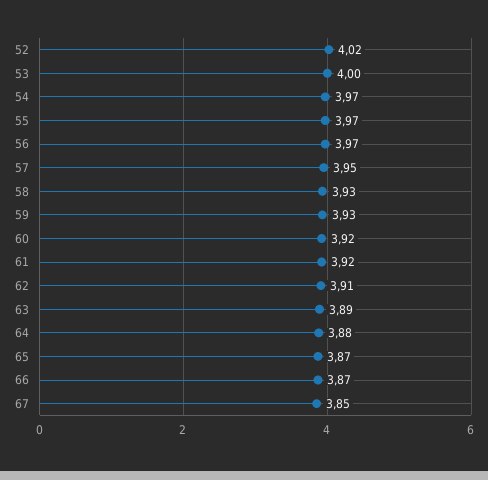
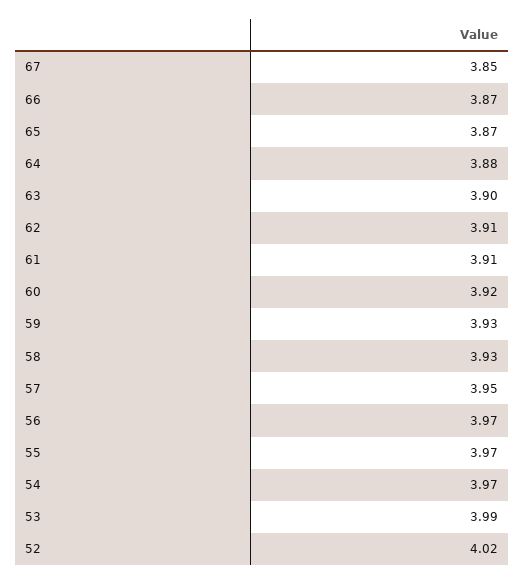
  {
    "52": 4.02,
-   "53": 4,
+   "53": 3.99,
    "54": 3.97,
    "55": 3.97,
    "56": 3.97,
    "57": 3.95,
    "58": 3.93,
    "59": 3.93,
    "60": 3.92,
-   "61": 3.92,
+   "61": 3.91,
    "62": 3.91,
-   "63": 3.89,
+   "63": 3.9,
    "64": 3.88,
    "65": 3.87,
    "66": 3.87,
    "67": 3.85
  }

